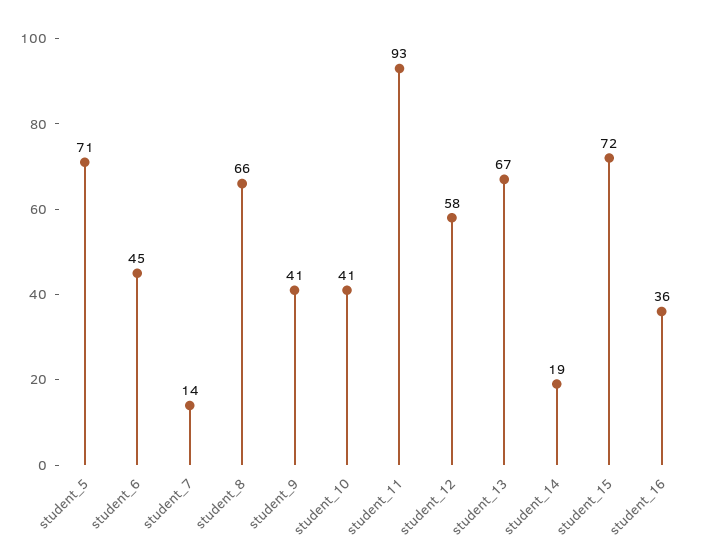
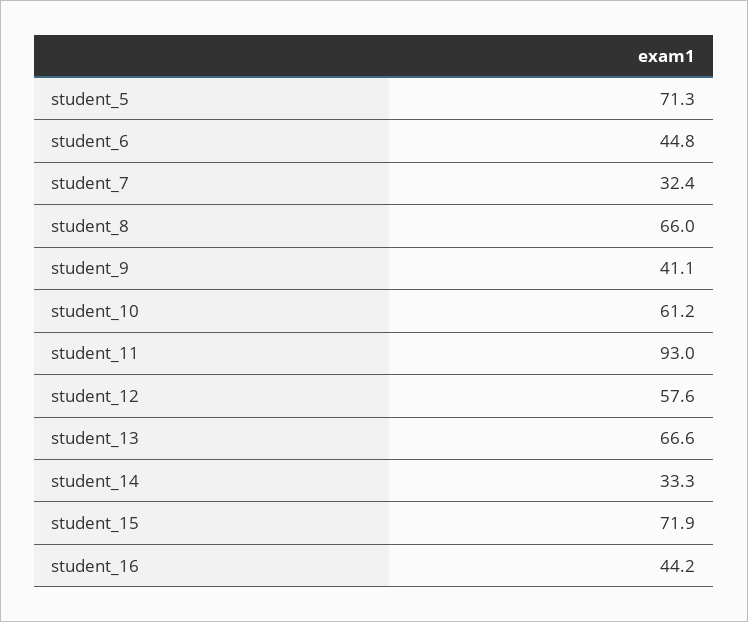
  {
    "student_5": 71.3,
    "student_6": 44.8,
-   "student_7": 14,
+   "student_7": 32.4,
    "student_8": 66,
    "student_9": 41.1,
-   "student_10": 41,
+   "student_10": 61.2,
    "student_11": 93,
    "student_12": 57.6,
    "student_13": 66.6,
-   "student_14": 19,
+   "student_14": 33.3,
    "student_15": 71.9,
-   "student_16": 36
+   "student_16": 44.2
  }

